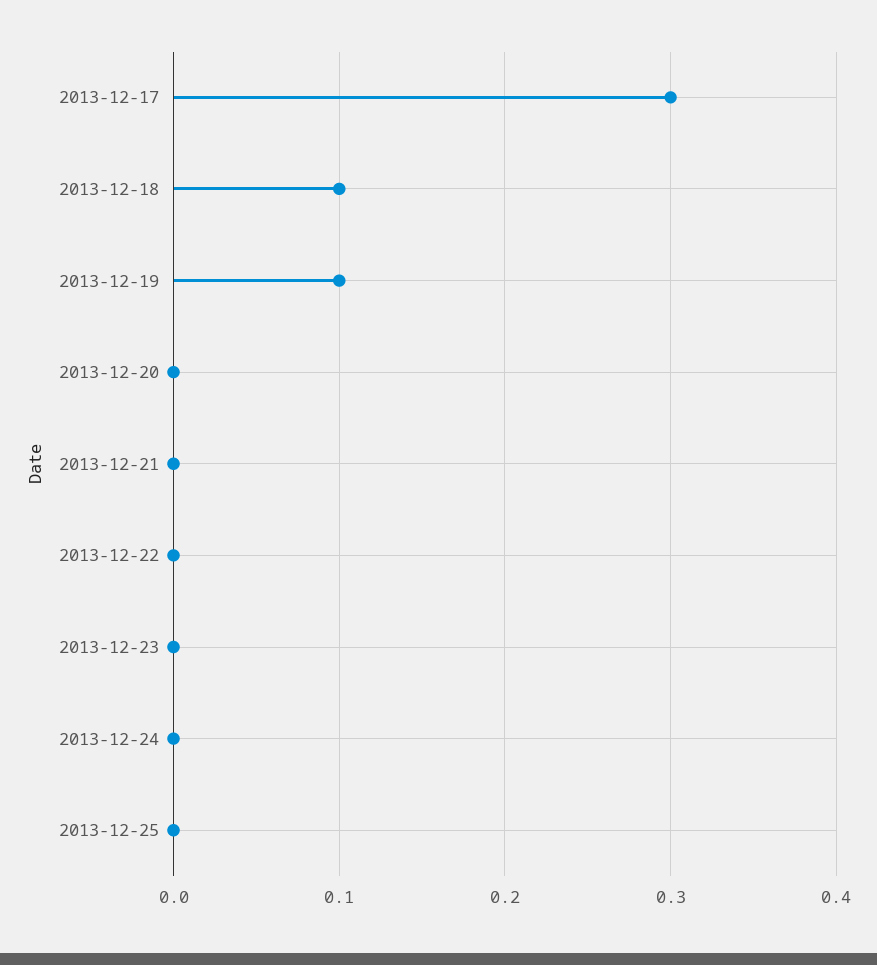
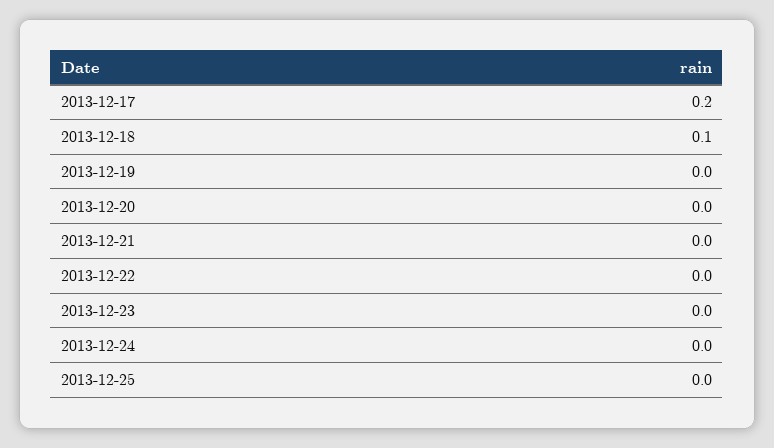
  {
-   "2013-12-17": 0.3,
+   "2013-12-17": 0.2,
    "2013-12-18": 0.1,
-   "2013-12-19": 0.1,
+   "2013-12-19": 0,
    "2013-12-20": 0,
    "2013-12-21": 0,
    "2013-12-22": 0,
    "2013-12-23": 0,
    "2013-12-24": 0,
    "2013-12-25": 0
  }

